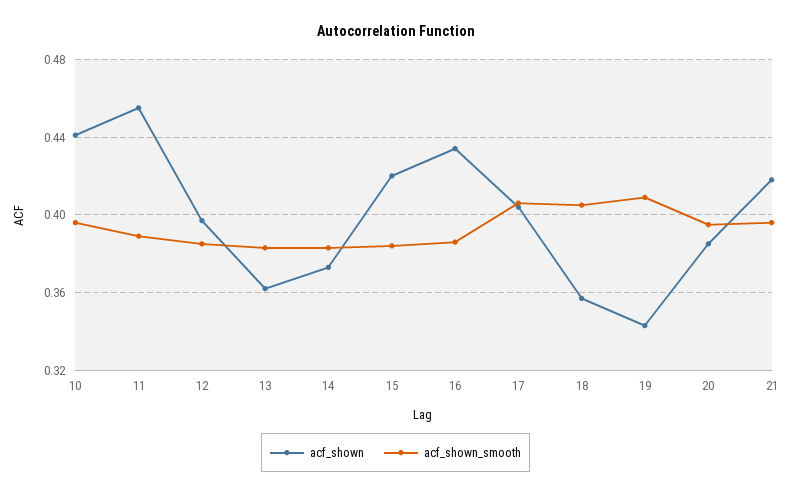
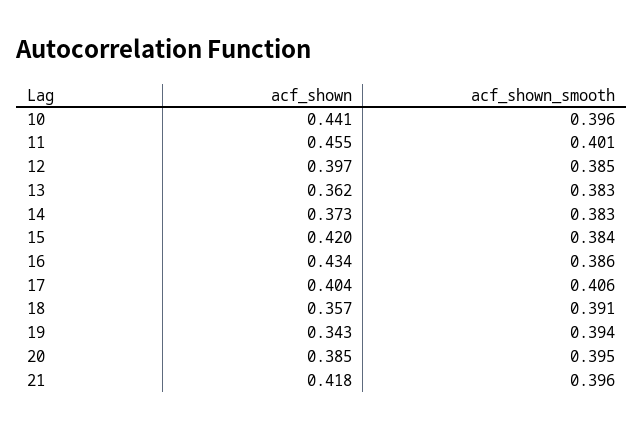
  {
    "acf_shown": {
      "10": 0.441,
      "11": 0.455,
      "12": 0.397,
      "13": 0.362,
      "14": 0.373,
      "15": 0.42,
      "16": 0.434,
      "17": 0.404,
      "18": 0.357,
      "19": 0.343,
      "20": 0.385,
      "21": 0.418
    },
    "acf_shown_smooth": {
      "10": 0.396,
-     "11": 0.39,
+     "11": 0.401,
      "12": 0.385,
      "13": 0.383,
      "14": 0.383,
      "15": 0.384,
      "16": 0.386,
      "17": 0.406,
-     "18": 0.405,
+     "18": 0.391,
-     "19": 0.41,
+     "19": 0.394,
      "20": 0.395,
      "21": 0.396
    }
  }

